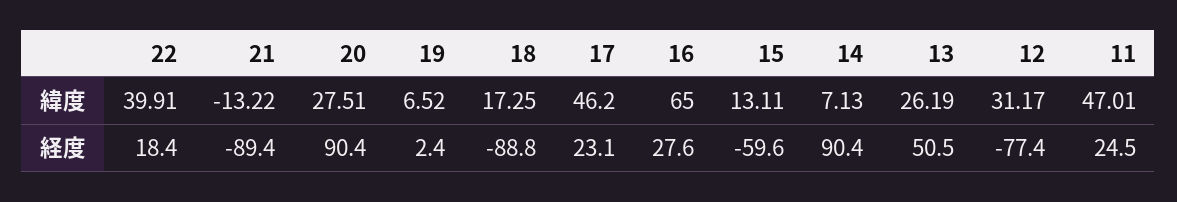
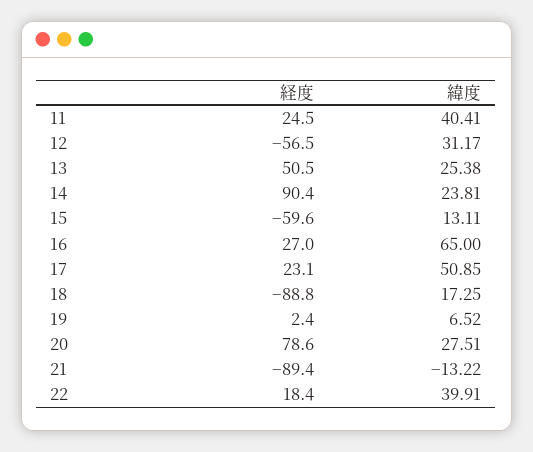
  {
    "22": {
      "緯度": 39.91,
      "経度": 18.4
    },
    "21": {
      "緯度": -13.22,
      "経度": -89.4
    },
    "20": {
      "緯度": 27.51,
-     "経度": 90.4
+     "経度": 78.6
    },
    "19": {
      "緯度": 6.52,
      "経度": 2.4
    },
    "18": {
      "緯度": 17.25,
      "経度": -88.8
    },
    "17": {
-     "緯度": 46.2,
+     "緯度": 50.85,
      "経度": 23.1
    },
    "16": {
      "緯度": 65,
-     "経度": 27.6
+     "経度": 27
    },
    "15": {
      "緯度": 13.11,
      "経度": -59.6
    },
    "14": {
-     "緯度": 7.13,
+     "緯度": 23.81,
      "経度": 90.4
    },
    "13": {
-     "緯度": 26.19,
+     "緯度": 25.38,
      "経度": 50.5
    },
    "12": {
      "緯度": 31.17,
-     "経度": -77.4
+     "経度": -56.5
    },
    "11": {
-     "緯度": 47.01,
+     "緯度": 40.41,
      "経度": 24.5
    }
  }

